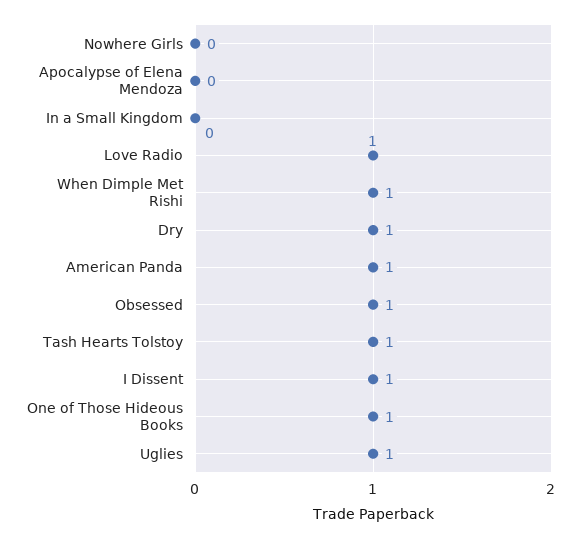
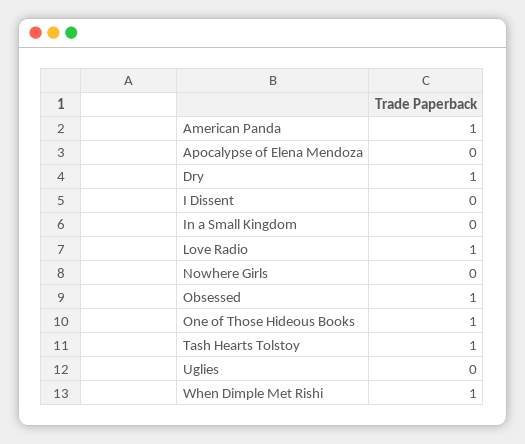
  {
    "Nowhere Girls": 0,
    "Apocalypse of Elena Mendoza": 0,
    "In a Small Kingdom": 0,
    "Love Radio": 1,
    "When Dimple Met Rishi": 1,
    "Dry": 1,
    "American Panda": 1,
    "Obsessed": 1,
    "Tash Hearts Tolstoy": 1,
-   "I Dissent": 1,
+   "I Dissent": 0,
    "One of Those Hideous Books": 1,
-   "Uglies": 1
+   "Uglies": 0
  }

